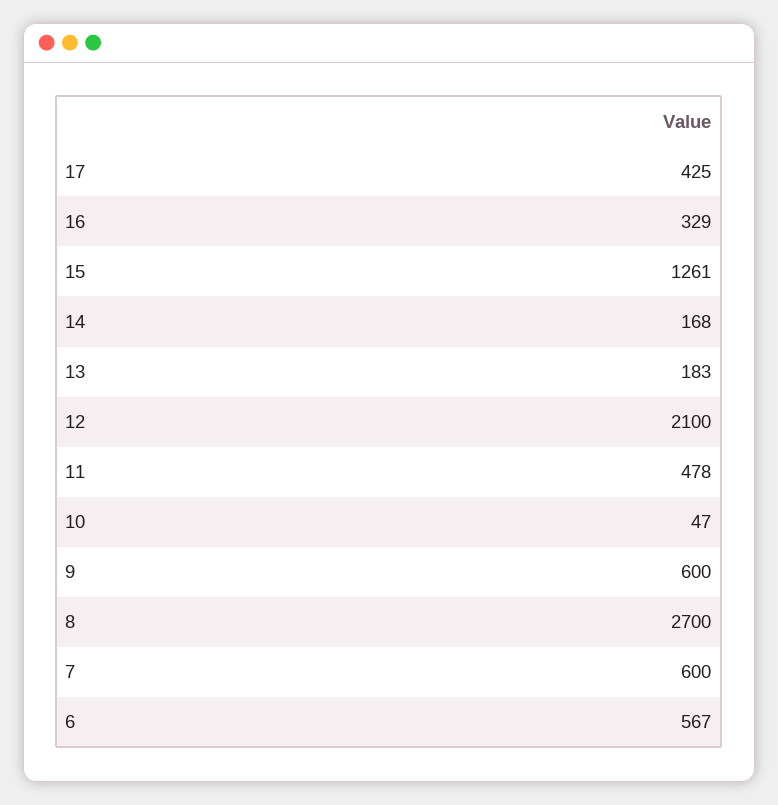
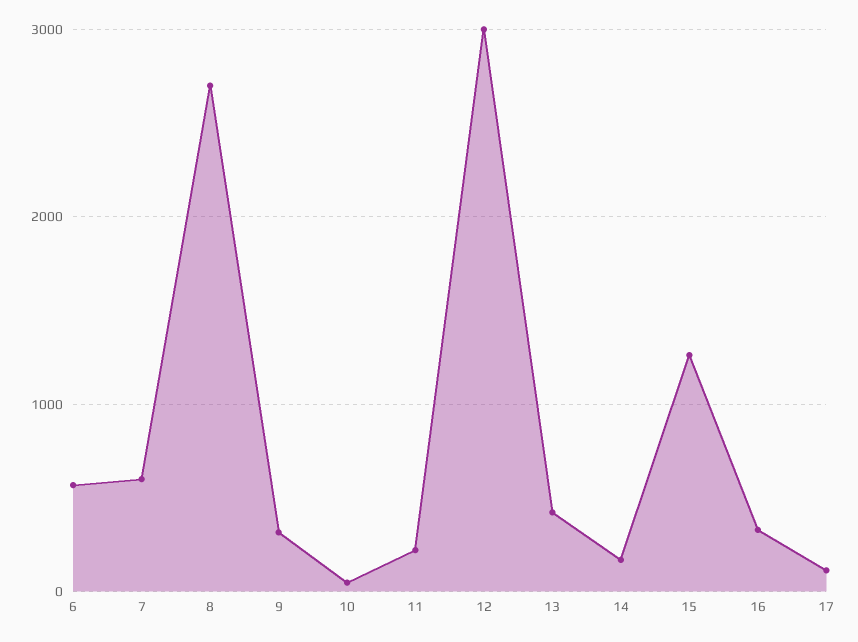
  {
-   "17": 425,
+   "17": 100,
    "16": 329,
    "15": 1261,
    "14": 168,
-   "13": 183,
+   "13": 400,
-   "12": 2100,
+   "12": 3000,
-   "11": 478,
+   "11": 200,
    "10": 47,
-   "9": 600,
+   "9": 300,
    "8": 2700,
    "7": 600,
    "6": 567
  }

